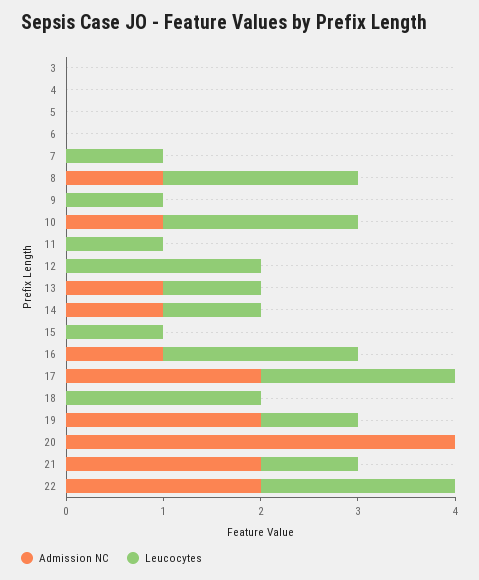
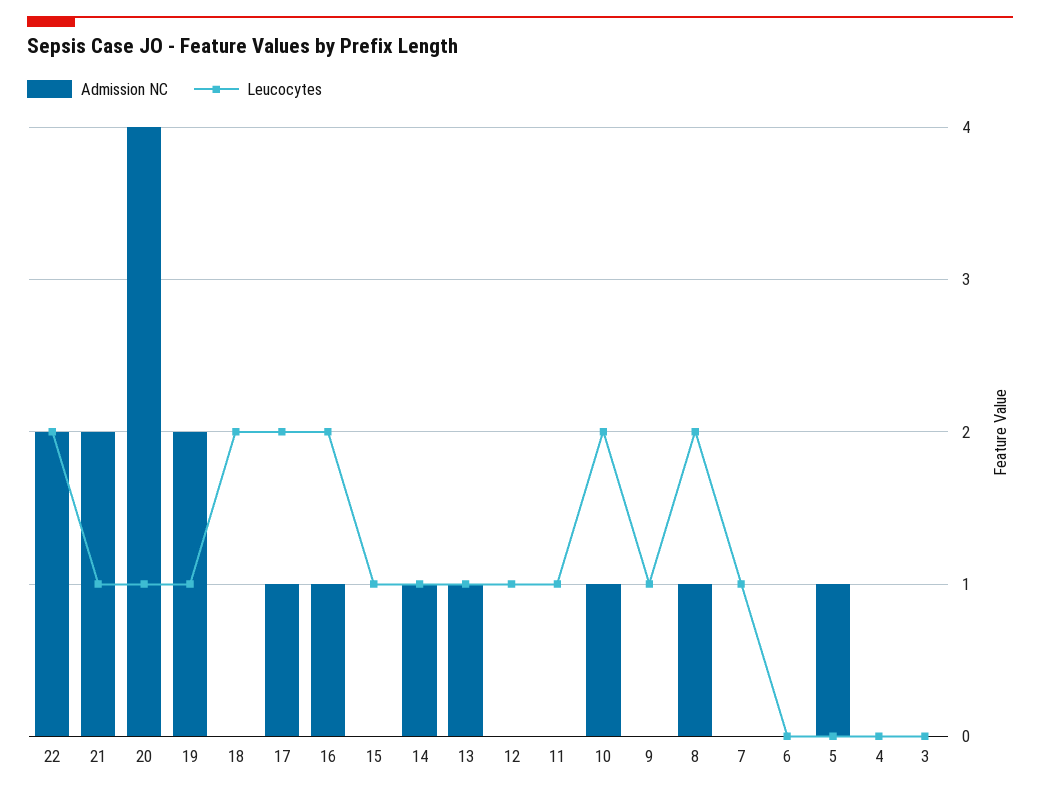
  {
    "Admission NC": {
      "3": 0,
      "4": 0,
-     "5": 0,
+     "5": 1,
      "6": 0,
      "7": 0,
      "8": 1,
      "9": 0,
      "10": 1,
      "11": 0,
      "12": 0,
      "13": 1,
      "14": 1,
      "15": 0,
      "16": 1,
-     "17": 2,
+     "17": 1,
      "18": 0,
      "19": 2,
      "20": 4,
      "21": 2,
      "22": 2
    },
    "Leucocytes": {
      "3": 0,
      "4": 0,
      "5": 0,
      "6": 0,
      "7": 1,
      "8": 2,
      "9": 1,
      "10": 2,
      "11": 1,
-     "12": 2,
+     "12": 1,
      "13": 1,
      "14": 1,
      "15": 1,
      "16": 2,
      "17": 2,
      "18": 2,
      "19": 1,
-     "20": 0,
+     "20": 1,
      "21": 1,
      "22": 2
    }
  }

